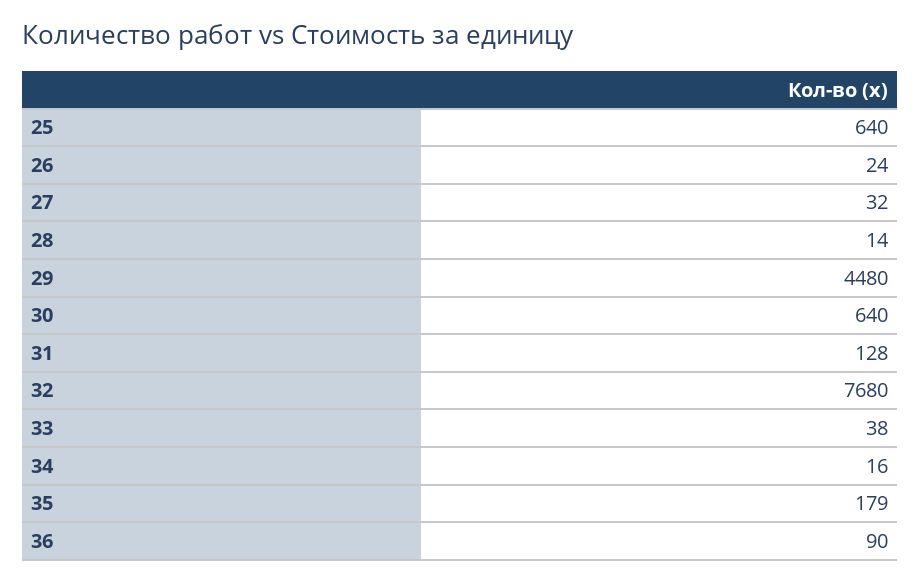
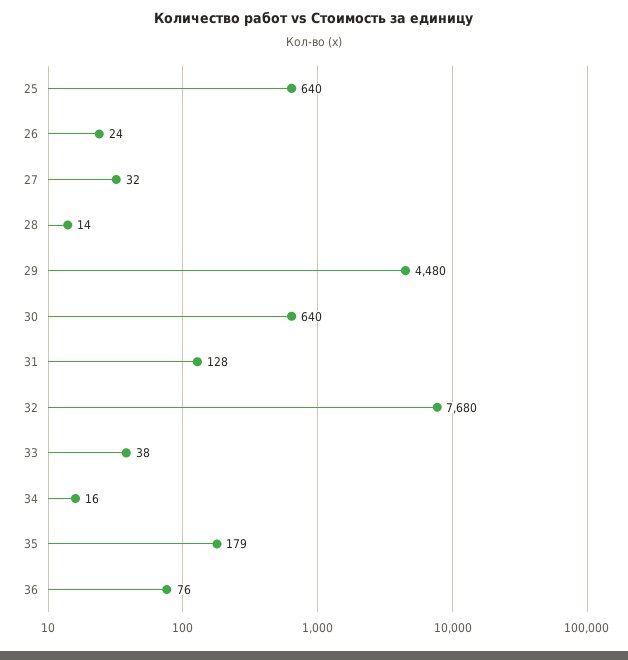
  {
    "25": 640,
    "26": 24,
    "27": 32,
    "28": 14,
    "29": 4480,
    "30": 640,
    "31": 128,
    "32": 7680,
    "33": 38,
    "34": 16,
    "35": 179,
-   "36": 90
+   "36": 76
  }

